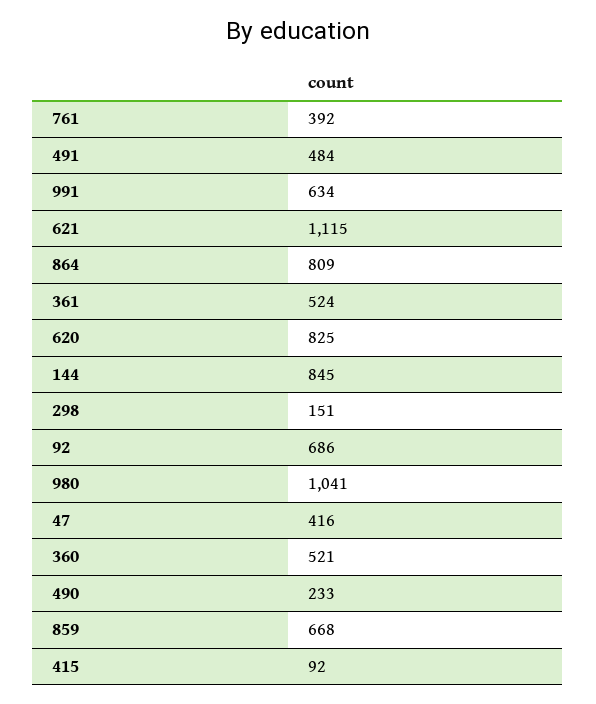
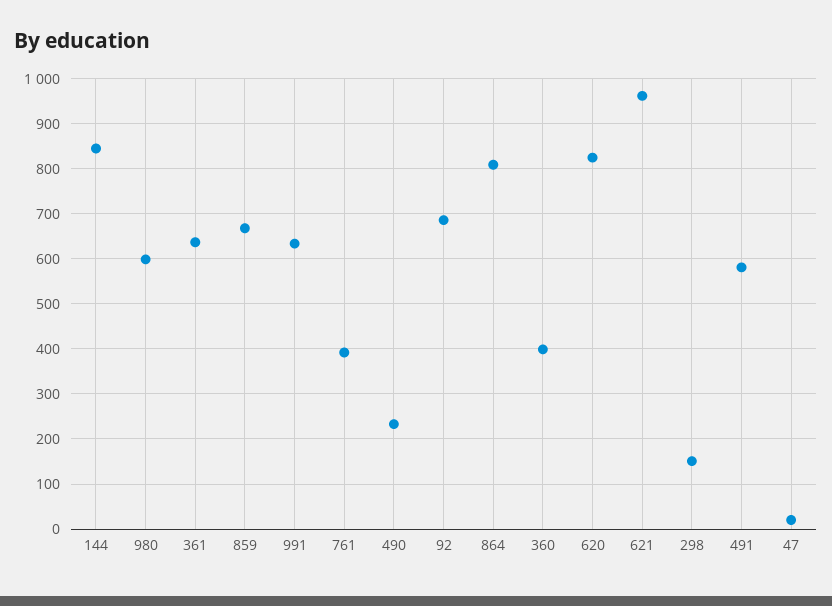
  {
    "761": 392,
-   "491": 484,
+   "491": 580,
    "991": 634,
-   "621": 1115,
+   "621": 960,
    "864": 809,
-   "361": 524,
+   "361": 640,
    "620": 825,
    "144": 845,
    "298": 151,
    "92": 686,
-   "980": 1041,
+   "980": 600,
-   "47": 416,
+   "47": 20,
-   "360": 521,
+   "360": 400,
    "490": 233,
-   "859": 668,
+   "859": 668
-   "415": 92
  }

